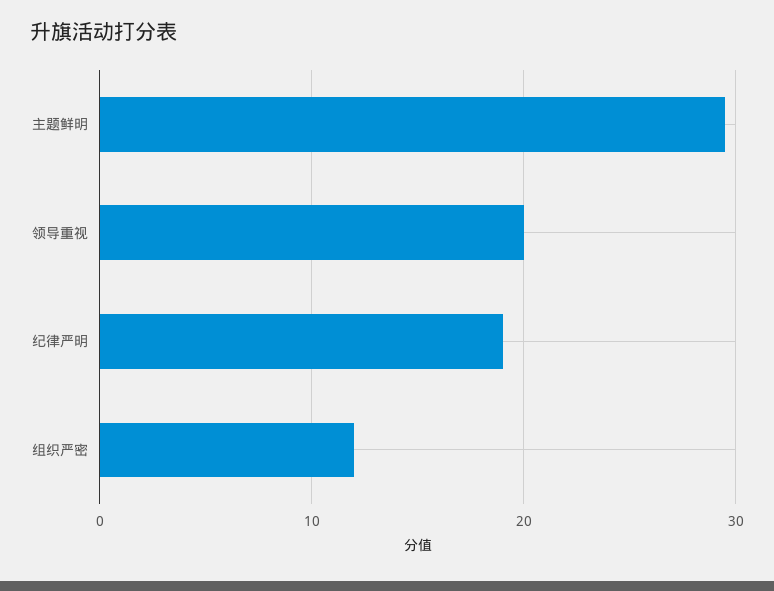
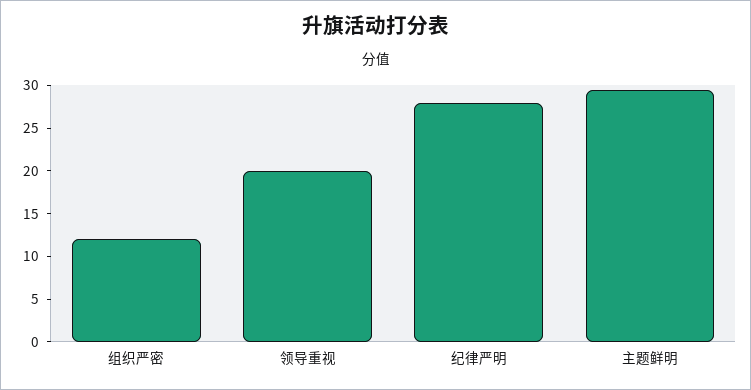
  {
    "主题鲜明": 30,
    "领导重视": 20,
-   "纪律严明": 19,
+   "纪律严明": 28,
    "组织严密": 12
  }

